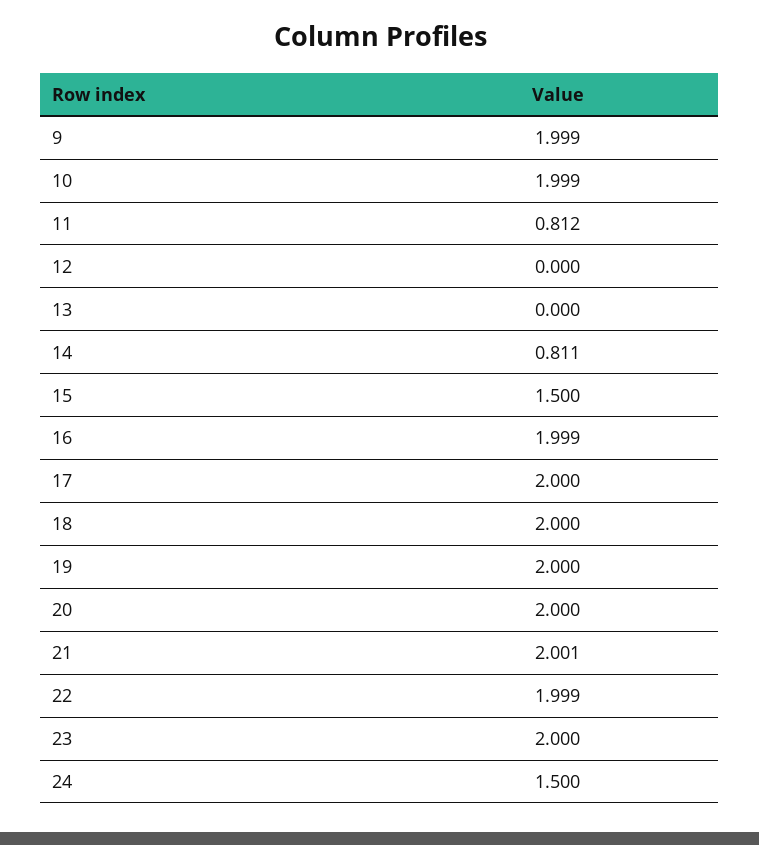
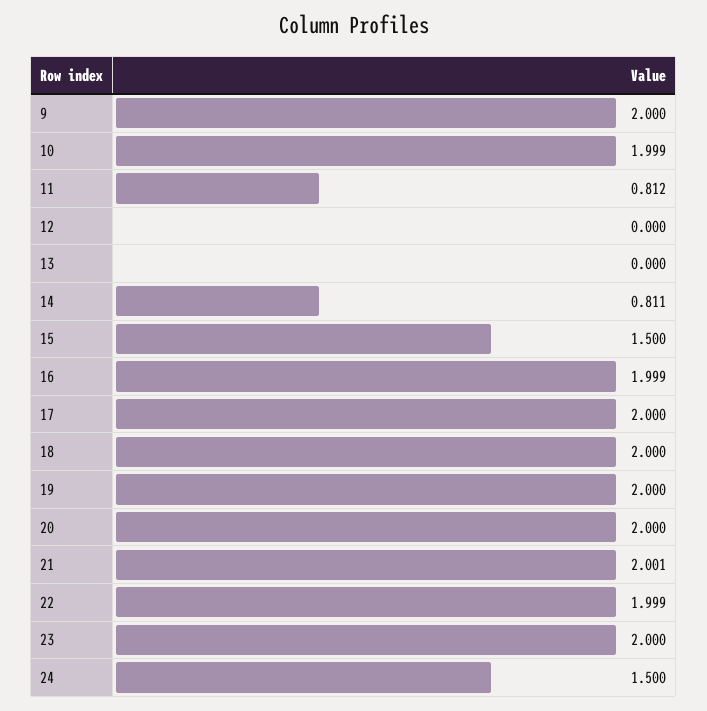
  {
-   "9": 1.999,
+   "9": 2,
    "10": 1.999,
    "11": 0.812,
    "12": 0,
    "13": 0,
    "14": 0.811,
    "15": 1.5,
    "16": 1.999,
    "17": 2,
    "18": 2,
    "19": 2,
    "20": 2,
    "21": 2.001,
    "22": 1.999,
    "23": 2,
    "24": 1.5
  }

